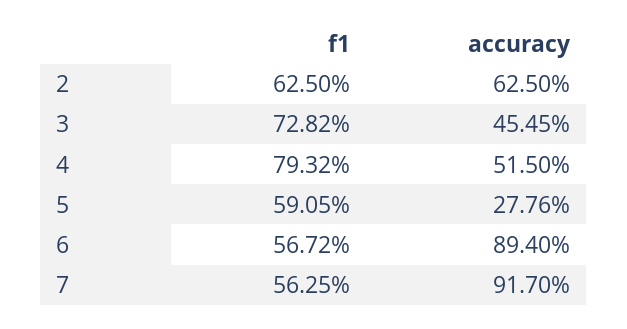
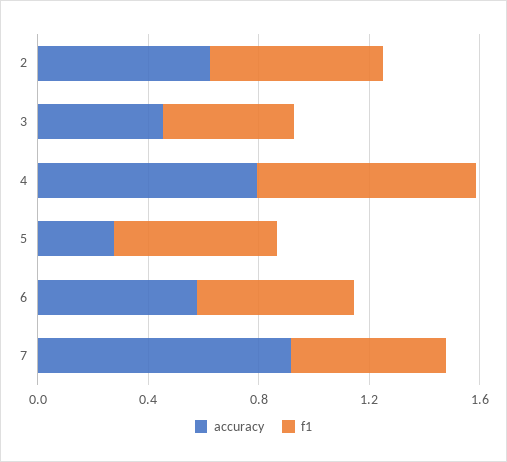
  {
    "f1": {
      "2": 0.625,
-     "3": 0.7282,
+     "3": 0.5,
      "4": 0.7932,
      "5": 0.5905,
      "6": 0.5672,
      "7": 0.5625
    },
    "accuracy": {
      "2": 0.625,
      "3": 0.4545,
-     "4": 0.515,
+     "4": 0.8,
      "5": 0.2776,
-     "6": 0.894,
+     "6": 0.6,
      "7": 0.917
    }
  }

